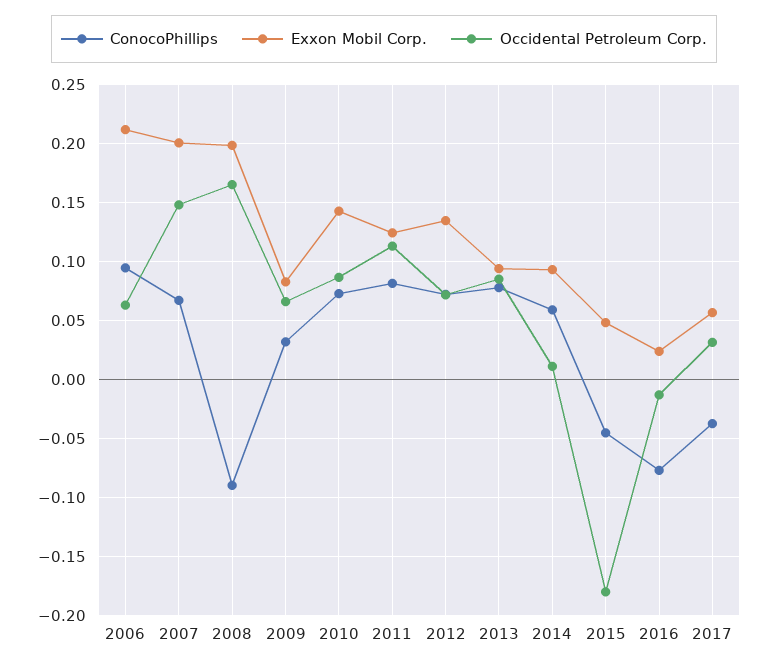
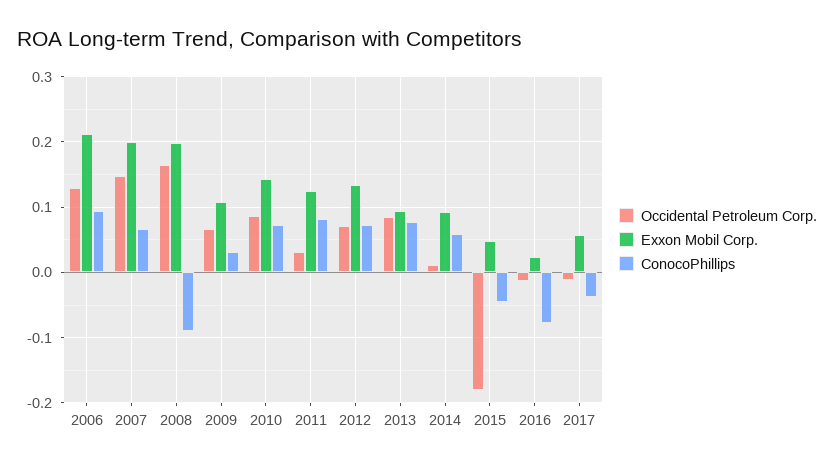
  {
    "ConocoPhillips": {
      "2006": 0.09,
      "2007": 0.07,
      "2008": -0.09,
      "2009": 0.03,
      "2010": 0.07,
      "2011": 0.08,
      "2012": 0.07,
      "2013": 0.08,
      "2014": 0.06,
      "2015": -0.05,
      "2016": -0.08,
      "2017": -0.04
    },
    "Exxon Mobil Corp.": {
      "2006": 0.21,
      "2007": 0.2,
      "2008": 0.2,
-     "2009": 0.08,
+     "2009": 0.11,
      "2010": 0.14,
      "2011": 0.12,
      "2012": 0.13,
      "2013": 0.09,
      "2014": 0.09,
      "2015": 0.05,
      "2016": 0.02,
      "2017": 0.06
    },
    "Occidental Petroleum Corp.": {
-     "2006": 0.06,
+     "2006": 0.13,
      "2007": 0.15,
      "2008": 0.17,
      "2009": 0.07,
      "2010": 0.09,
-     "2011": 0.11,
+     "2011": 0.03,
      "2012": 0.07,
      "2013": 0.09,
      "2014": 0.01,
      "2015": -0.18,
      "2016": -0.01,
-     "2017": 0.03
+     "2017": -0.01
    }
  }

